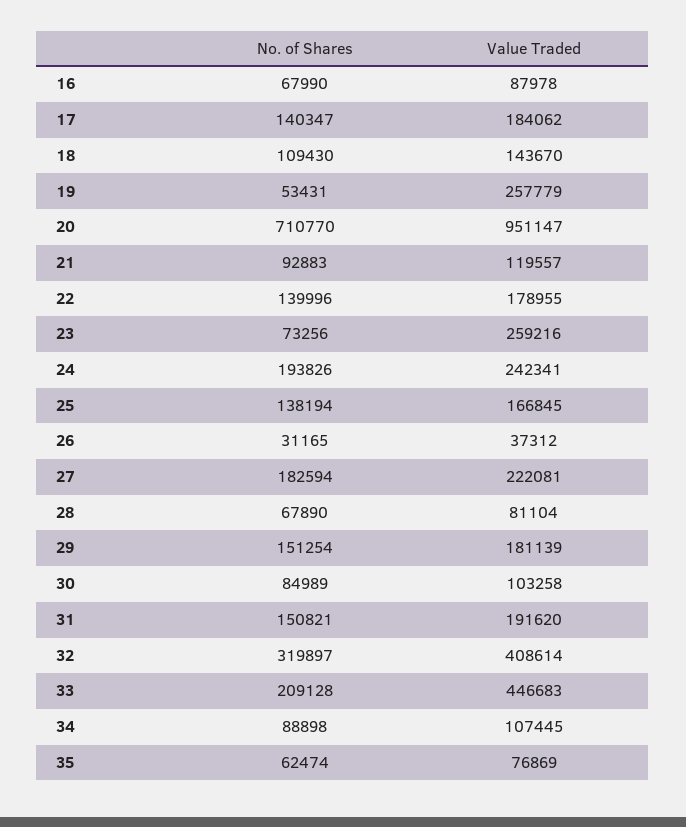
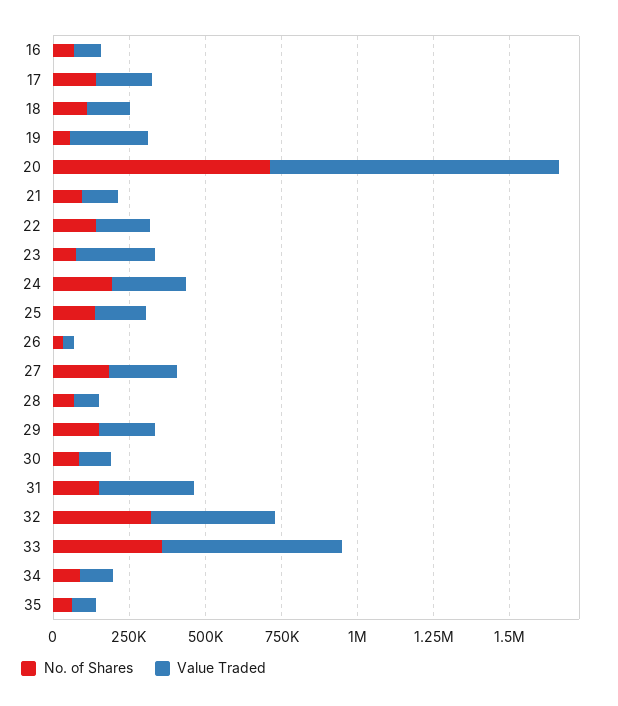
  {
    "No. of Shares": {
      "16": 67990,
      "17": 140347,
      "18": 109430,
      "19": 53431,
      "20": 710770,
      "21": 92883,
      "22": 139996,
      "23": 73256,
      "24": 193826,
      "25": 138194,
      "26": 31165,
      "27": 182594,
      "28": 67890,
      "29": 151254,
      "30": 84989,
      "31": 150821,
      "32": 319897,
-     "33": 209128,
+     "33": 350000,
      "34": 88898,
      "35": 62474
    },
    "Value Traded": {
      "16": 87978,
      "17": 184062,
      "18": 143670,
      "19": 257779,
      "20": 951147,
      "21": 119557,
      "22": 178955,
      "23": 259216,
      "24": 242341,
      "25": 166845,
      "26": 37312,
      "27": 222081,
      "28": 81104,
      "29": 181139,
      "30": 103258,
-     "31": 191620,
+     "31": 300000,
      "32": 408614,
-     "33": 446683,
+     "33": 600000,
      "34": 107445,
      "35": 76869
    }
  }

